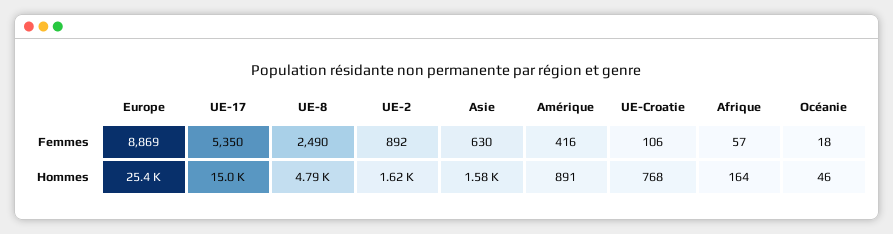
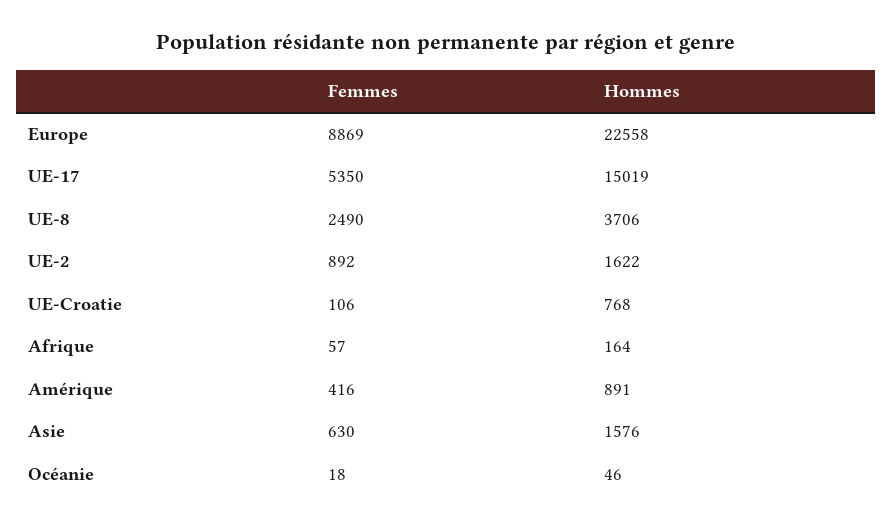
  {
    "Europe": {
      "Femmes": 8869,
-     "Hommes": 25400
+     "Hommes": 22558
    },
    "UE-17": {
      "Femmes": 5350,
      "Hommes": 15019
    },
    "UE-8": {
      "Femmes": 2490,
-     "Hommes": 4790
+     "Hommes": 3706
    },
    "UE-2": {
      "Femmes": 892,
      "Hommes": 1622
    },
    "Asie": {
      "Femmes": 630,
      "Hommes": 1576
    },
    "Amérique": {
      "Femmes": 416,
      "Hommes": 891
    },
    "UE-Croatie": {
      "Femmes": 106,
      "Hommes": 768
    },
    "Afrique": {
      "Femmes": 57,
      "Hommes": 164
    },
    "Océanie": {
      "Femmes": 18,
      "Hommes": 46
    }
  }

